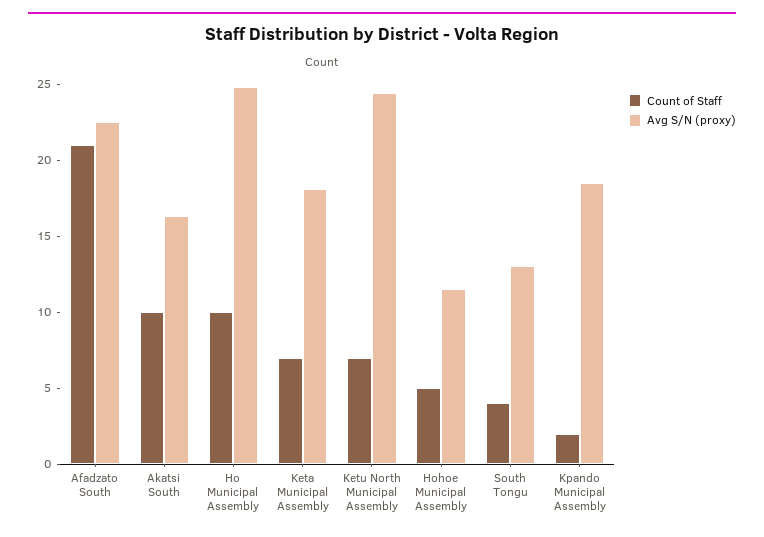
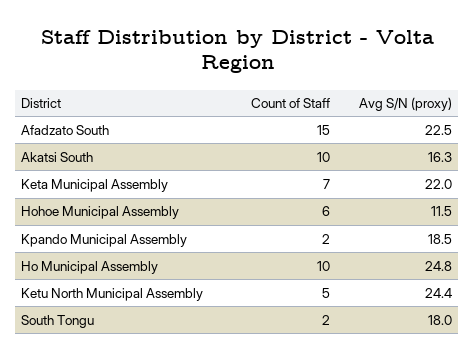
  {
    "Count of Staff": {
-     "Afadzato South": 21,
+     "Afadzato South": 15,
      "Akatsi South": 10,
      "Ho Municipal Assembly": 10,
      "Keta Municipal Assembly": 7,
-     "Ketu North Municipal Assembly": 7,
+     "Ketu North Municipal Assembly": 5,
-     "Hohoe Municipal Assembly": 5,
+     "Hohoe Municipal Assembly": 6,
-     "South Tongu": 4,
+     "South Tongu": 2,
      "Kpando Municipal Assembly": 2
    },
    "Avg S/N (proxy)": {
      "Afadzato South": 22.5,
      "Akatsi South": 16.3,
      "Ho Municipal Assembly": 24.8,
-     "Keta Municipal Assembly": 18,
+     "Keta Municipal Assembly": 22,
      "Ketu North Municipal Assembly": 24.4,
      "Hohoe Municipal Assembly": 11.5,
-     "South Tongu": 13,
+     "South Tongu": 18,
      "Kpando Municipal Assembly": 18.5
    }
  }

